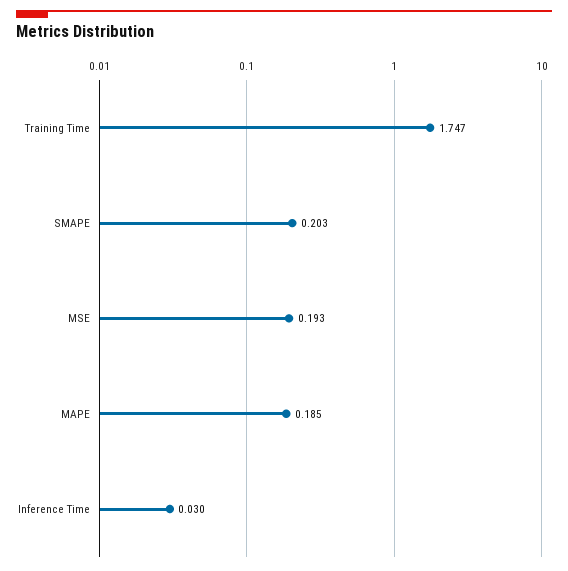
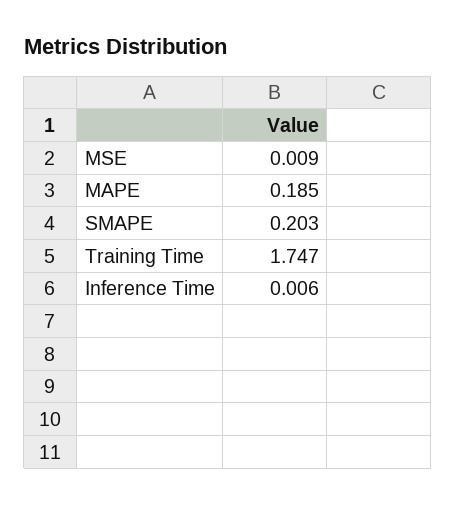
  {
    "Training Time": 1.747,
    "SMAPE": 0.203,
-   "MSE": 0.193,
+   "MSE": 0.009,
    "MAPE": 0.185,
-   "Inference Time": 0.03
+   "Inference Time": 0.006
  }

